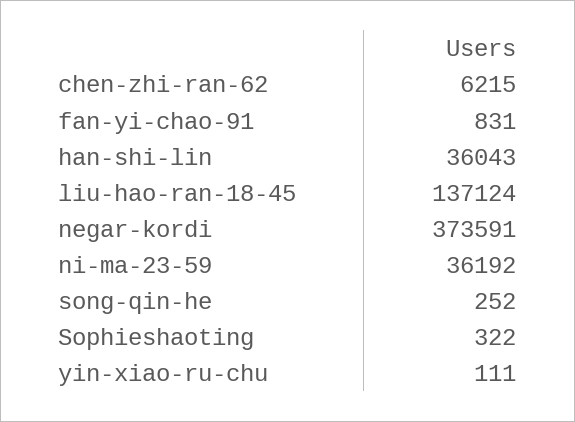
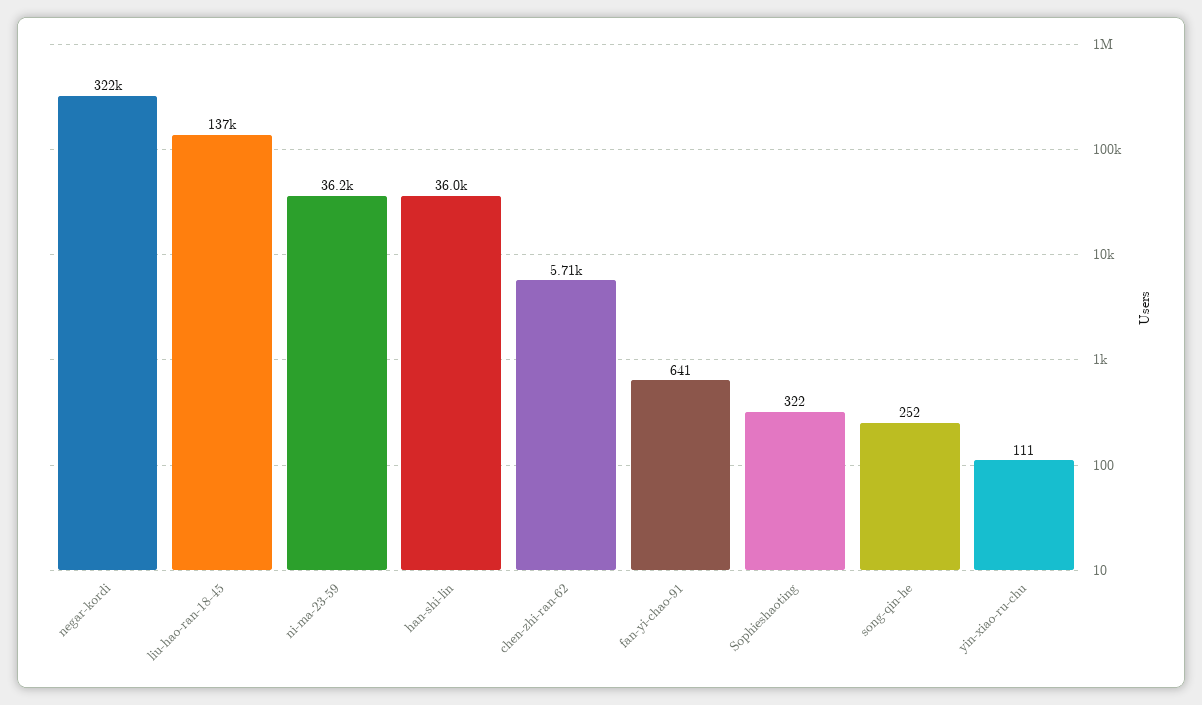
  {
-   "chen-zhi-ran-62": 6215,
+   "chen-zhi-ran-62": 5710,
-   "fan-yi-chao-91": 831,
+   "fan-yi-chao-91": 641,
    "han-shi-lin": 36043,
    "liu-hao-ran-18-45": 137124,
-   "negar-kordi": 373591,
+   "negar-kordi": 322000,
    "ni-ma-23-59": 36192,
    "song-qin-he": 252,
    "Sophieshaoting": 322,
    "yin-xiao-ru-chu": 111
  }

